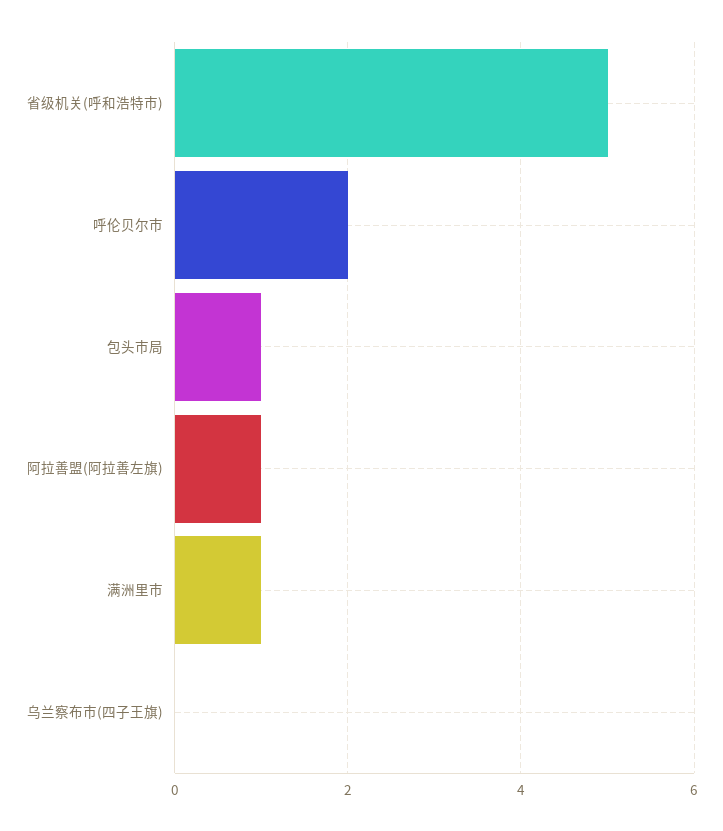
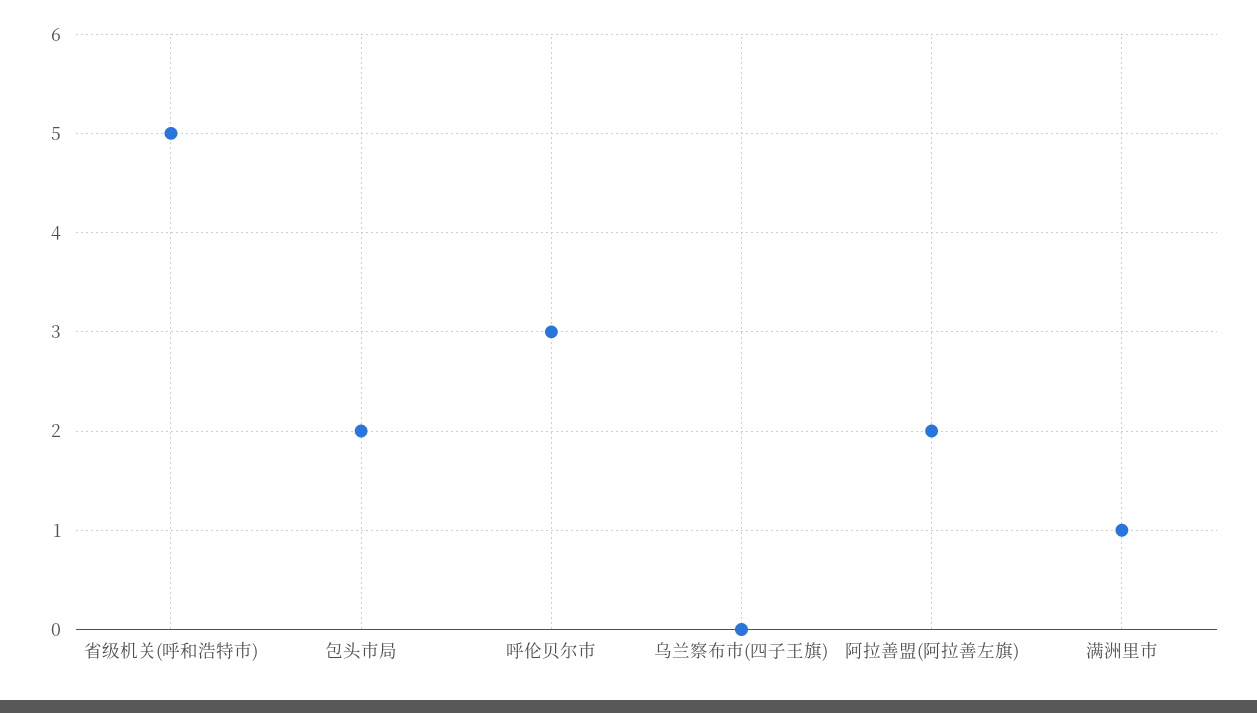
  {
    "省级机关(呼和浩特市)": 5,
-   "呼伦贝尔市": 2,
+   "呼伦贝尔市": 3,
-   "包头市局": 1,
+   "包头市局": 2,
-   "阿拉善盟(阿拉善左旗)": 1,
+   "阿拉善盟(阿拉善左旗)": 2,
    "满洲里市": 1,
    "乌兰察布市(四子王旗)": 0
  }

